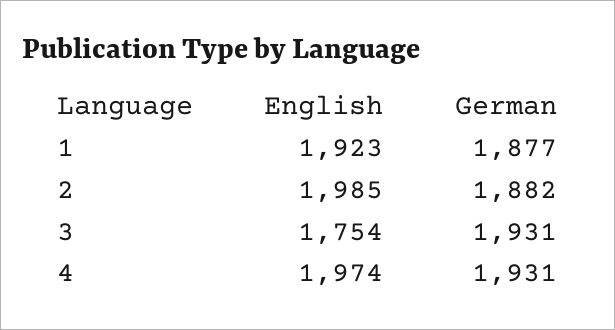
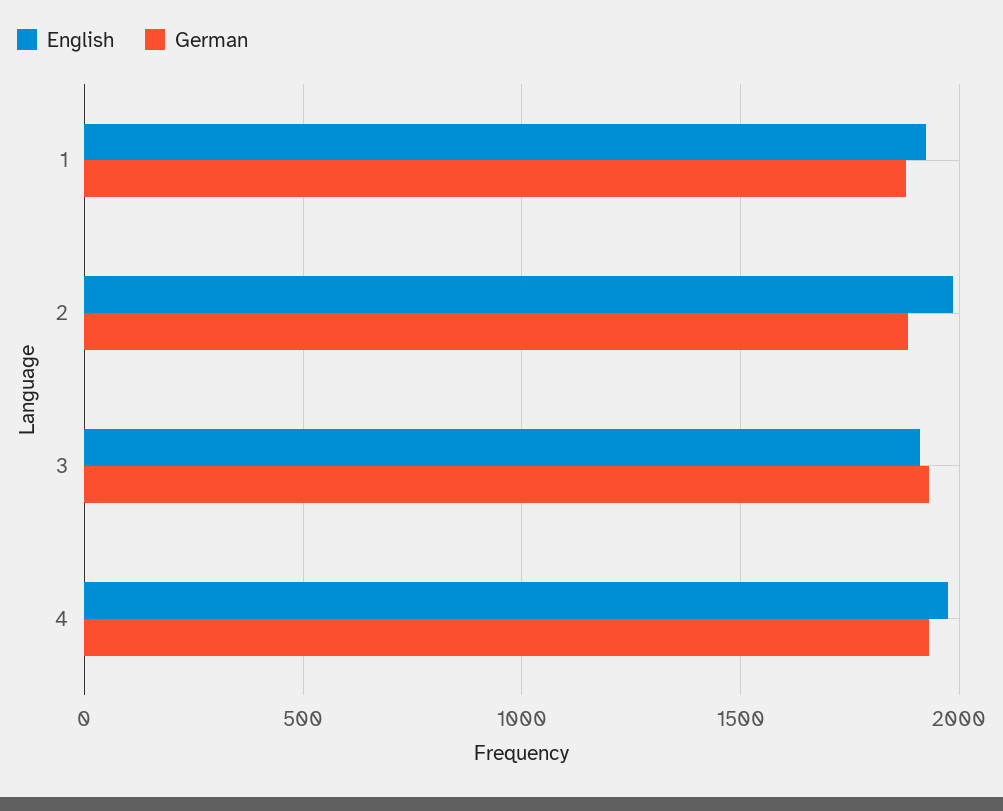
  {
    "English": {
      "1": 1923,
      "2": 1985,
-     "3": 1754,
+     "3": 1900,
      "4": 1974
    },
    "German": {
      "1": 1877,
      "2": 1882,
      "3": 1931,
      "4": 1931
    }
  }

